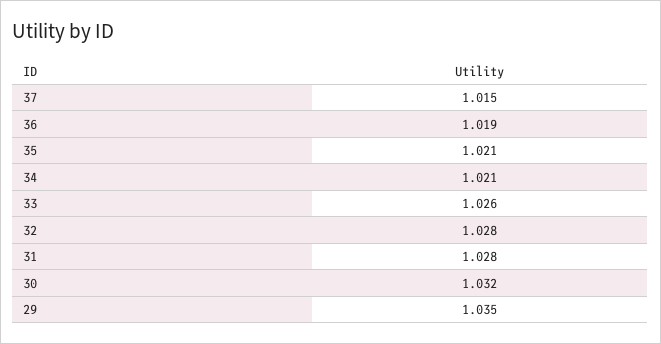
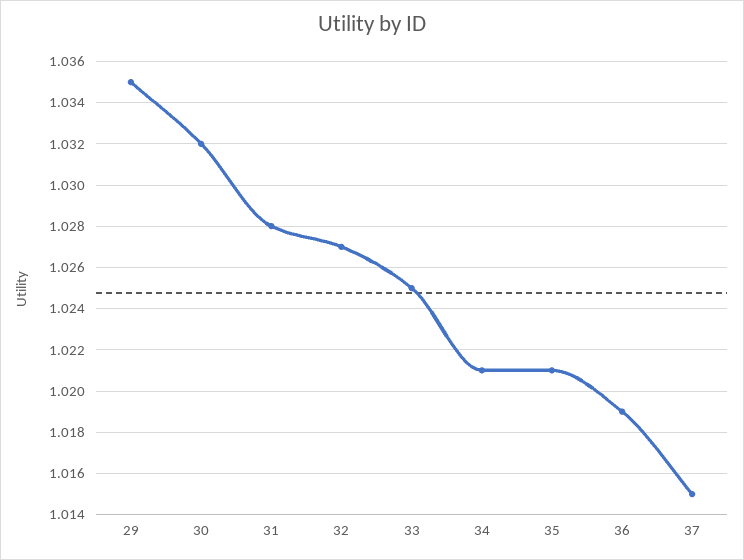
  {
    "37": 1.015,
    "36": 1.019,
    "35": 1.021,
    "34": 1.021,
-   "33": 1.026,
+   "33": 1.025,
-   "32": 1.028,
+   "32": 1.027,
    "31": 1.028,
    "30": 1.032,
    "29": 1.035
  }

